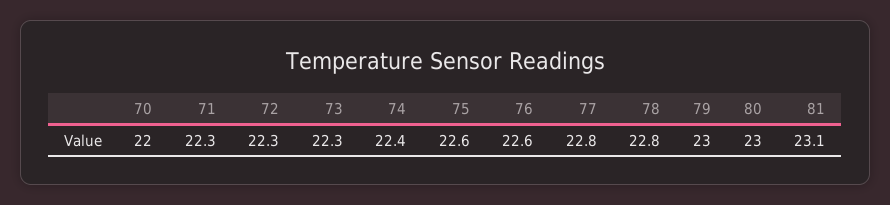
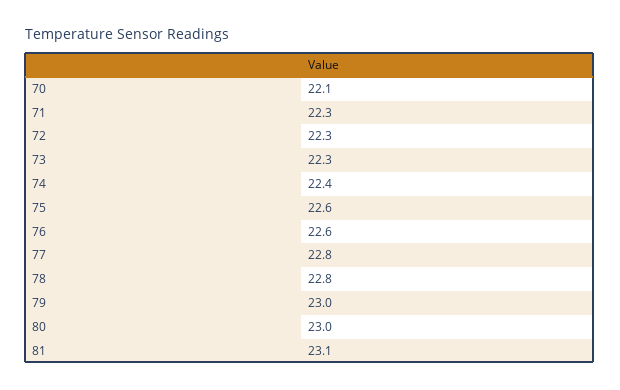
  {
-   "70": 22,
+   "70": 22.1,
    "71": 22.3,
    "72": 22.3,
    "73": 22.3,
    "74": 22.4,
    "75": 22.6,
    "76": 22.6,
    "77": 22.8,
    "78": 22.8,
    "79": 23,
    "80": 23,
    "81": 23.1
  }

